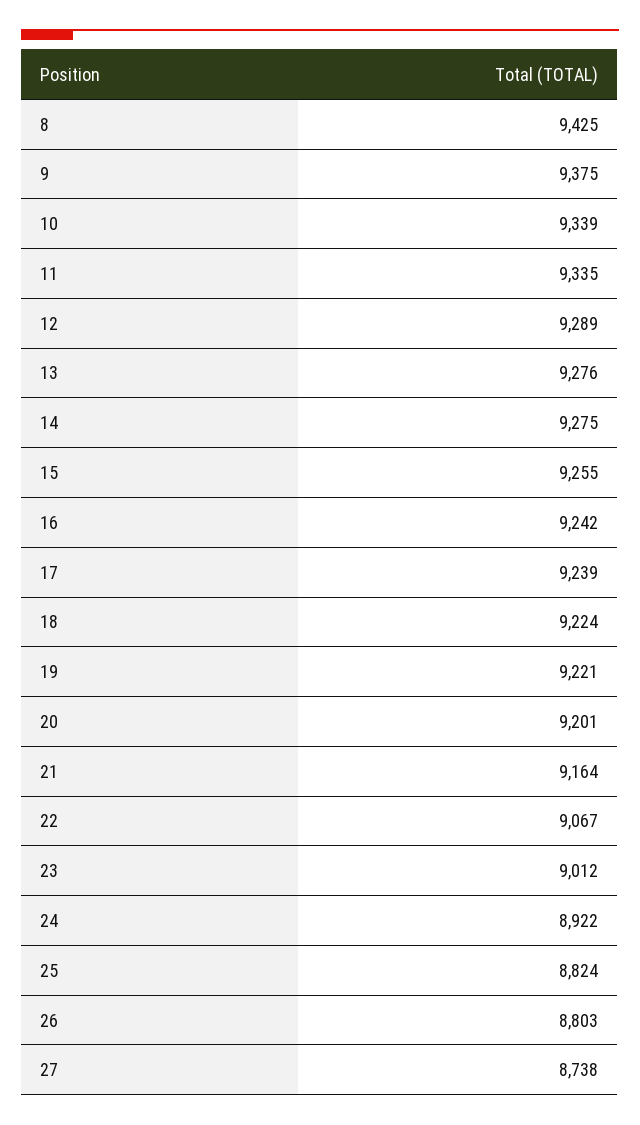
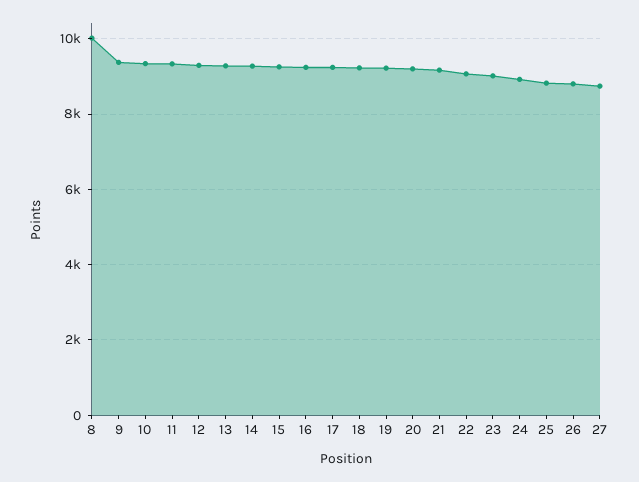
  {
-   "8": 9425,
+   "8": 10000,
    "9": 9375,
    "10": 9339,
    "11": 9335,
    "12": 9289,
    "13": 9276,
    "14": 9275,
    "15": 9255,
    "16": 9242,
    "17": 9239,
    "18": 9224,
    "19": 9221,
    "20": 9201,
    "21": 9164,
    "22": 9067,
    "23": 9012,
    "24": 8922,
    "25": 8824,
    "26": 8803,
    "27": 8738
  }

